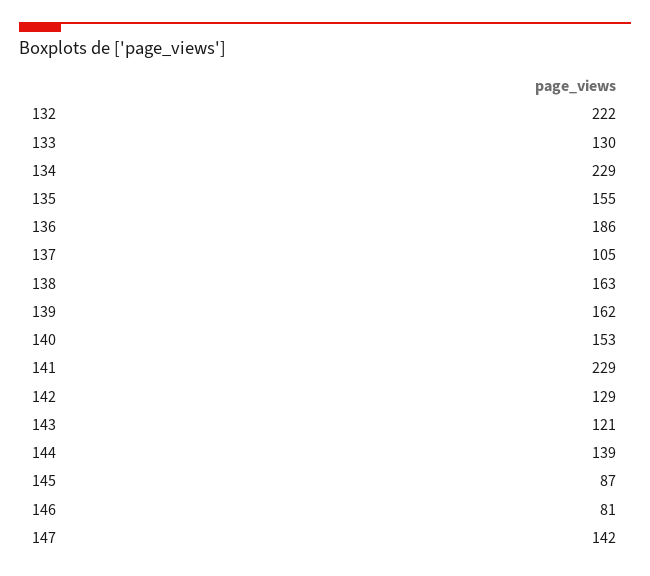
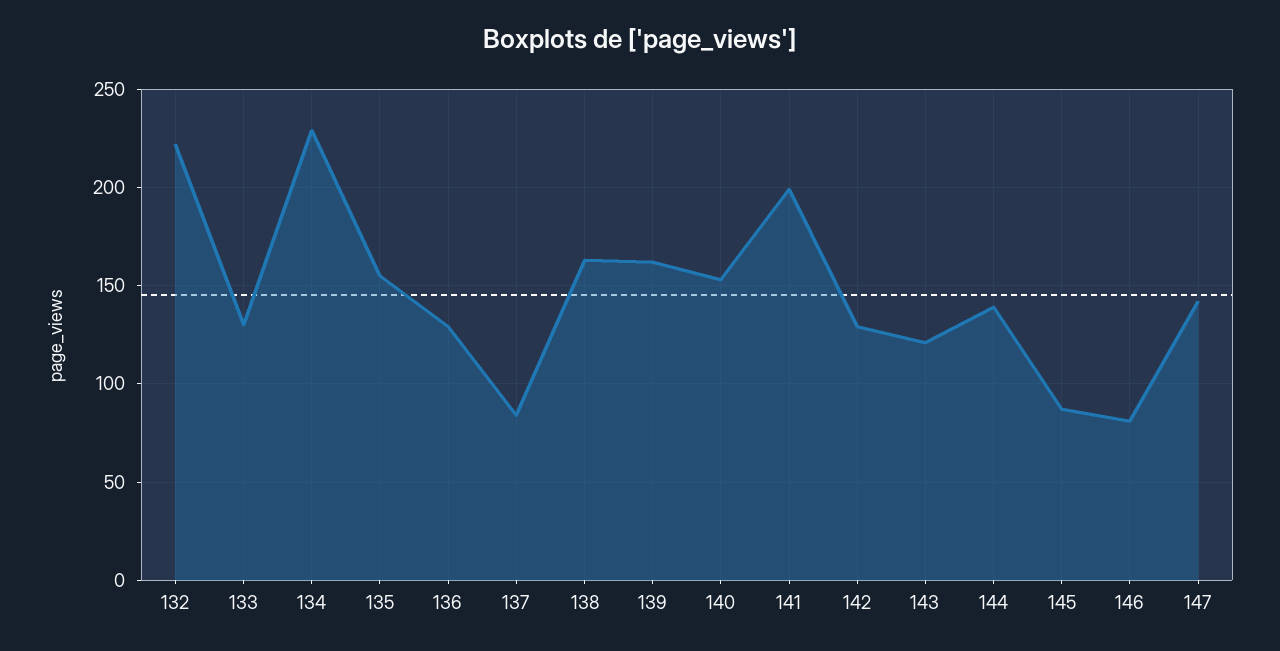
  {
    "132": 222,
    "133": 130,
    "134": 229,
    "135": 155,
-   "136": 186,
+   "136": 130,
-   "137": 105,
+   "137": 85,
    "138": 163,
    "139": 162,
    "140": 153,
-   "141": 229,
+   "141": 200,
    "142": 129,
    "143": 121,
    "144": 139,
    "145": 87,
    "146": 81,
    "147": 142
  }

